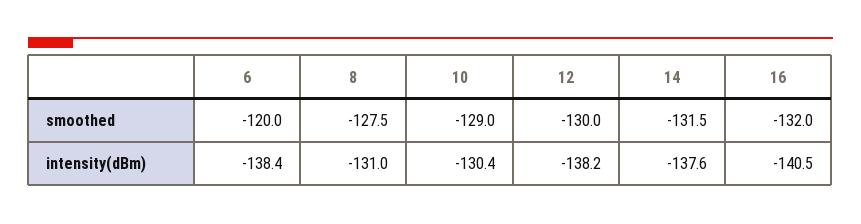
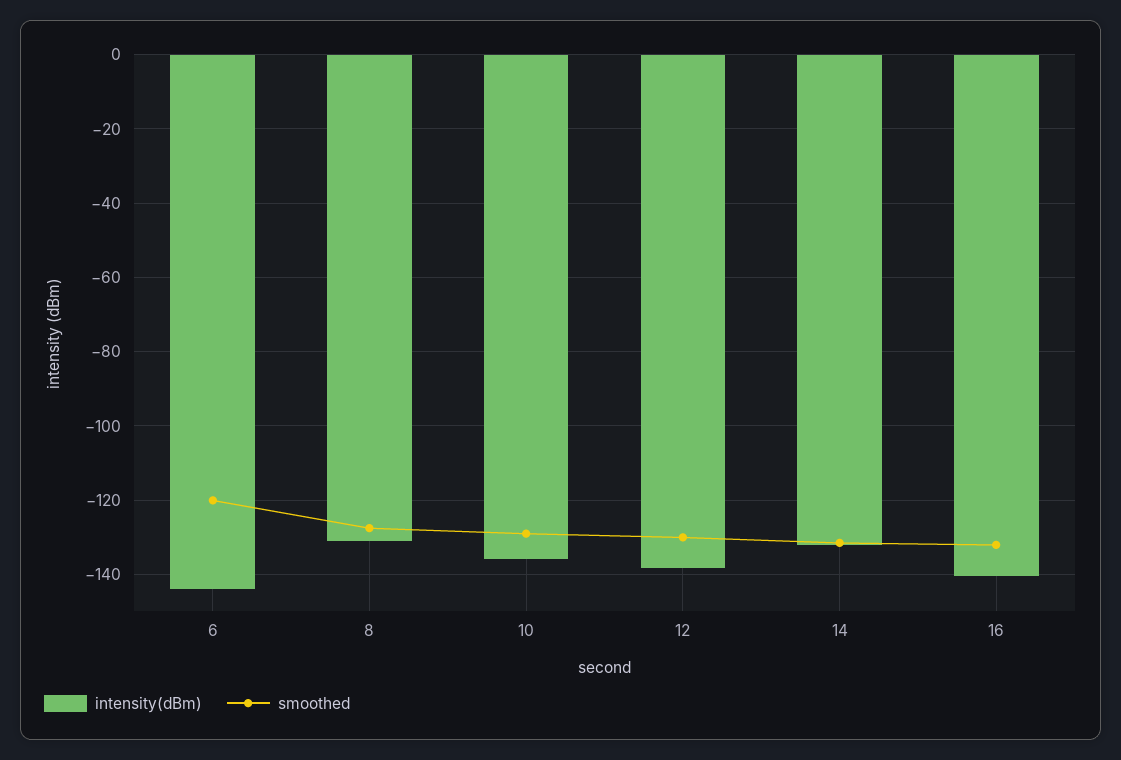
  {
    "smoothed": {
      "6": -120,
      "8": -127.5,
      "10": -129,
      "12": -130,
      "14": -131.5,
      "16": -132
    },
    "intensity(dBm)": {
-     "6": -138.4,
+     "6": -144,
      "8": -131,
-     "10": -130.4,
+     "10": -136,
      "12": -138.2,
-     "14": -137.6,
+     "14": -132,
      "16": -140.5
    }
  }

